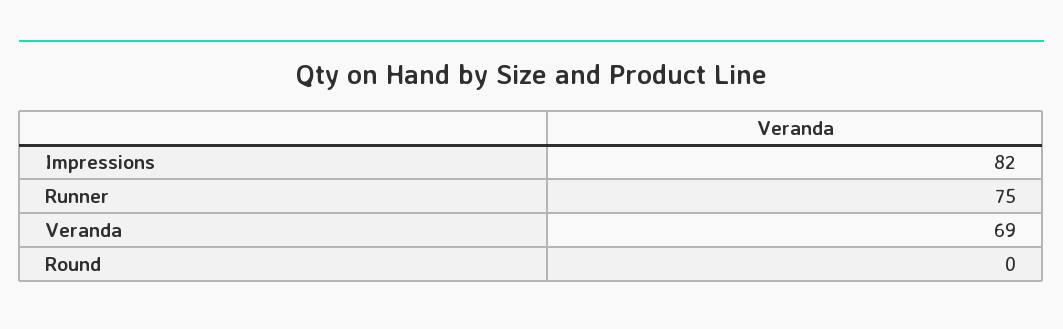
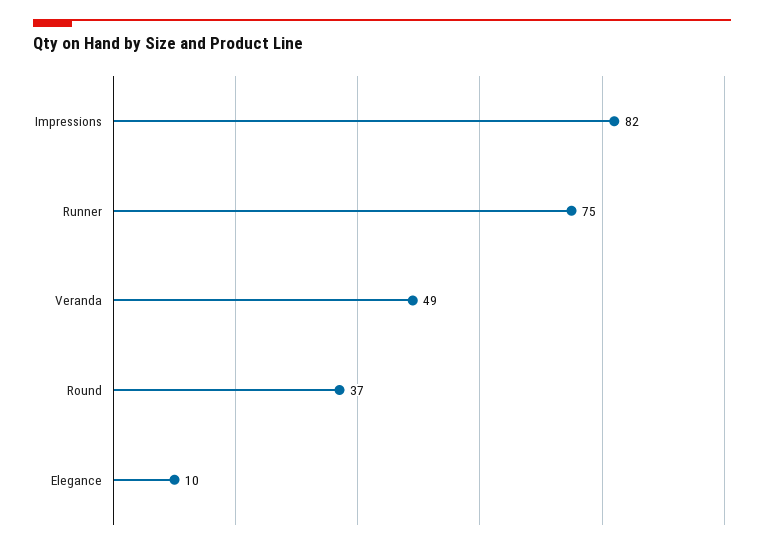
  {
    "Impressions": 82,
    "Runner": 75,
-   "Veranda": 69,
+   "Veranda": 49,
-   "Round": 0
+   "Round": 37,
+   "Elegance": 10
  }

